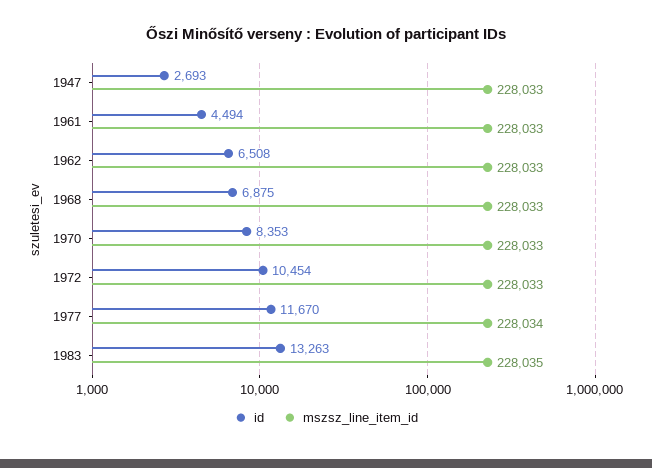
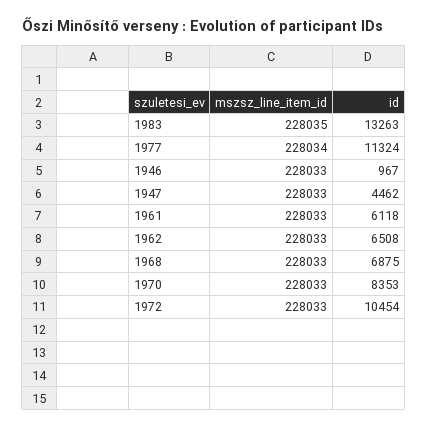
  {
    "id": {
-     "1947": 2693,
+     "1947": 4462,
-     "1961": 4494,
+     "1961": 6118,
      "1962": 6508,
      "1968": 6875,
      "1970": 8353,
      "1972": 10454,
-     "1977": 11670,
+     "1977": 11324,
-     "1983": 13263
+     "1983": 13263,
+     "1946": 967
    },
    "mszsz_line_item_id": {
      "1947": 228033,
      "1961": 228033,
      "1962": 228033,
      "1968": 228033,
      "1970": 228033,
      "1972": 228033,
      "1977": 228034,
-     "1983": 228035
+     "1983": 228035,
+     "1946": 228033
    }
  }

